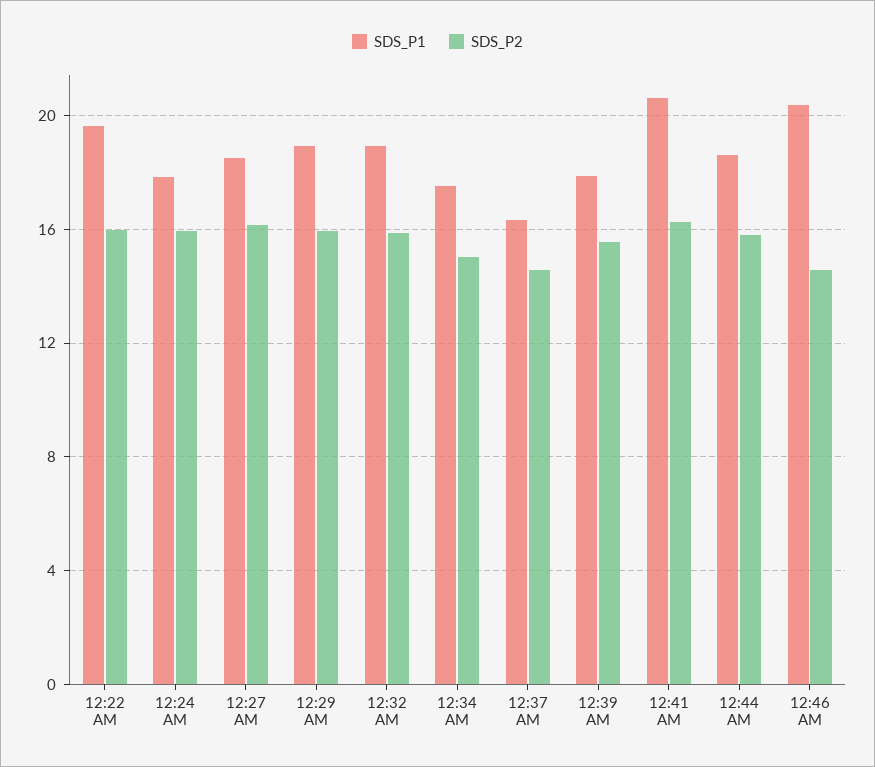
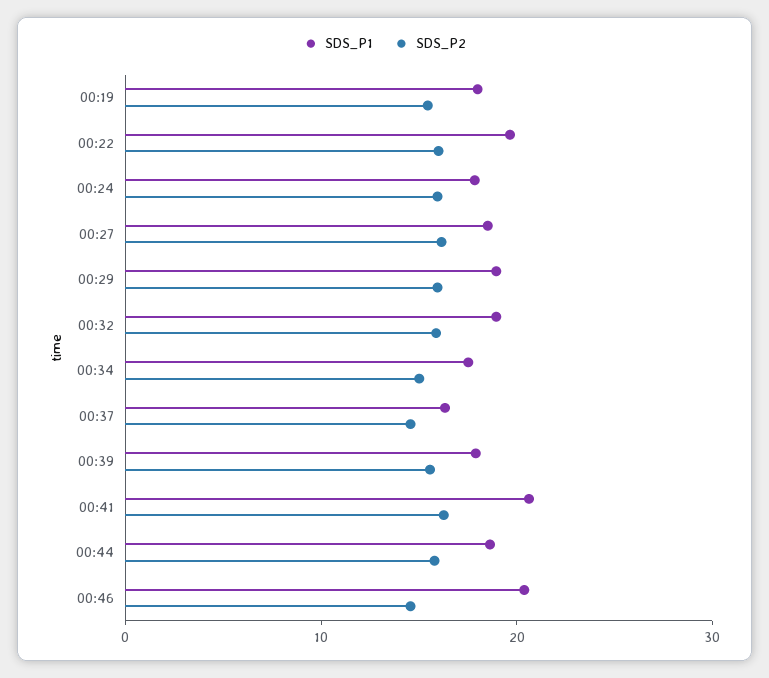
  {
    "SDS_P1": {
      "12:22 AM": 19.5,
      "12:24 AM": 18,
      "12:27 AM": 18.5,
      "12:29 AM": 19,
      "12:32 AM": 19,
      "12:34 AM": 17.5,
      "12:37 AM": 16.5,
      "12:39 AM": 18,
      "12:41 AM": 20.5,
      "12:44 AM": 18.5,
-     "12:46 AM": 20.5
+     "12:46 AM": 20.5,
+     "00:19": 18
    },
    "SDS_P2": {
      "12:22 AM": 16,
      "12:24 AM": 16,
      "12:27 AM": 16,
      "12:29 AM": 16,
      "12:32 AM": 16,
      "12:34 AM": 15,
      "12:37 AM": 14.5,
      "12:39 AM": 15.5,
      "12:41 AM": 16.5,
      "12:44 AM": 16,
-     "12:46 AM": 14.5
+     "12:46 AM": 14.5,
+     "00:19": 16
    }
  }

